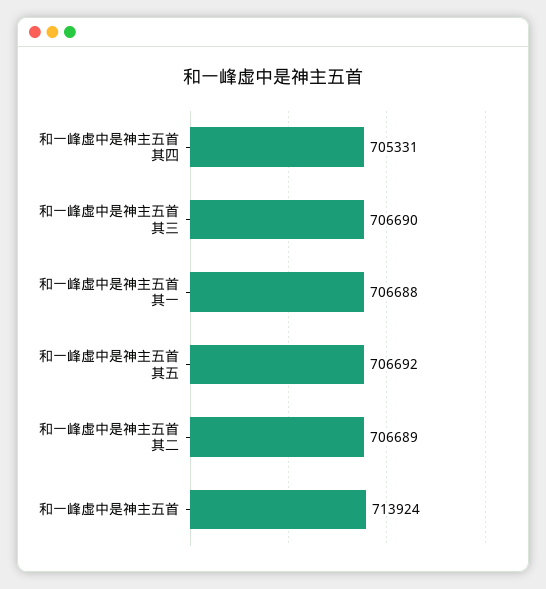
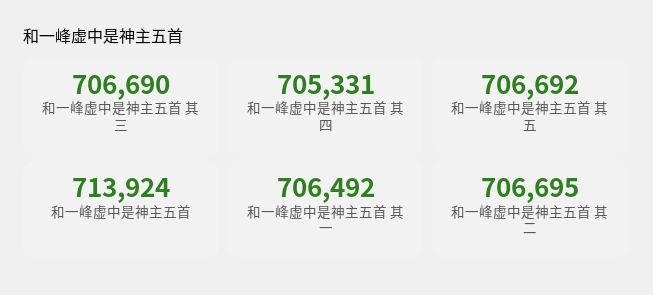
  {
    "和一峰虚中是神主五首 其四": 705331,
    "和一峰虚中是神主五首 其三": 706690,
-   "和一峰虚中是神主五首 其一": 706688,
+   "和一峰虚中是神主五首 其一": 706492,
    "和一峰虚中是神主五首 其五": 706692,
-   "和一峰虚中是神主五首 其二": 706689,
+   "和一峰虚中是神主五首 其二": 706695,
    "和一峰虚中是神主五首": 713924
  }

